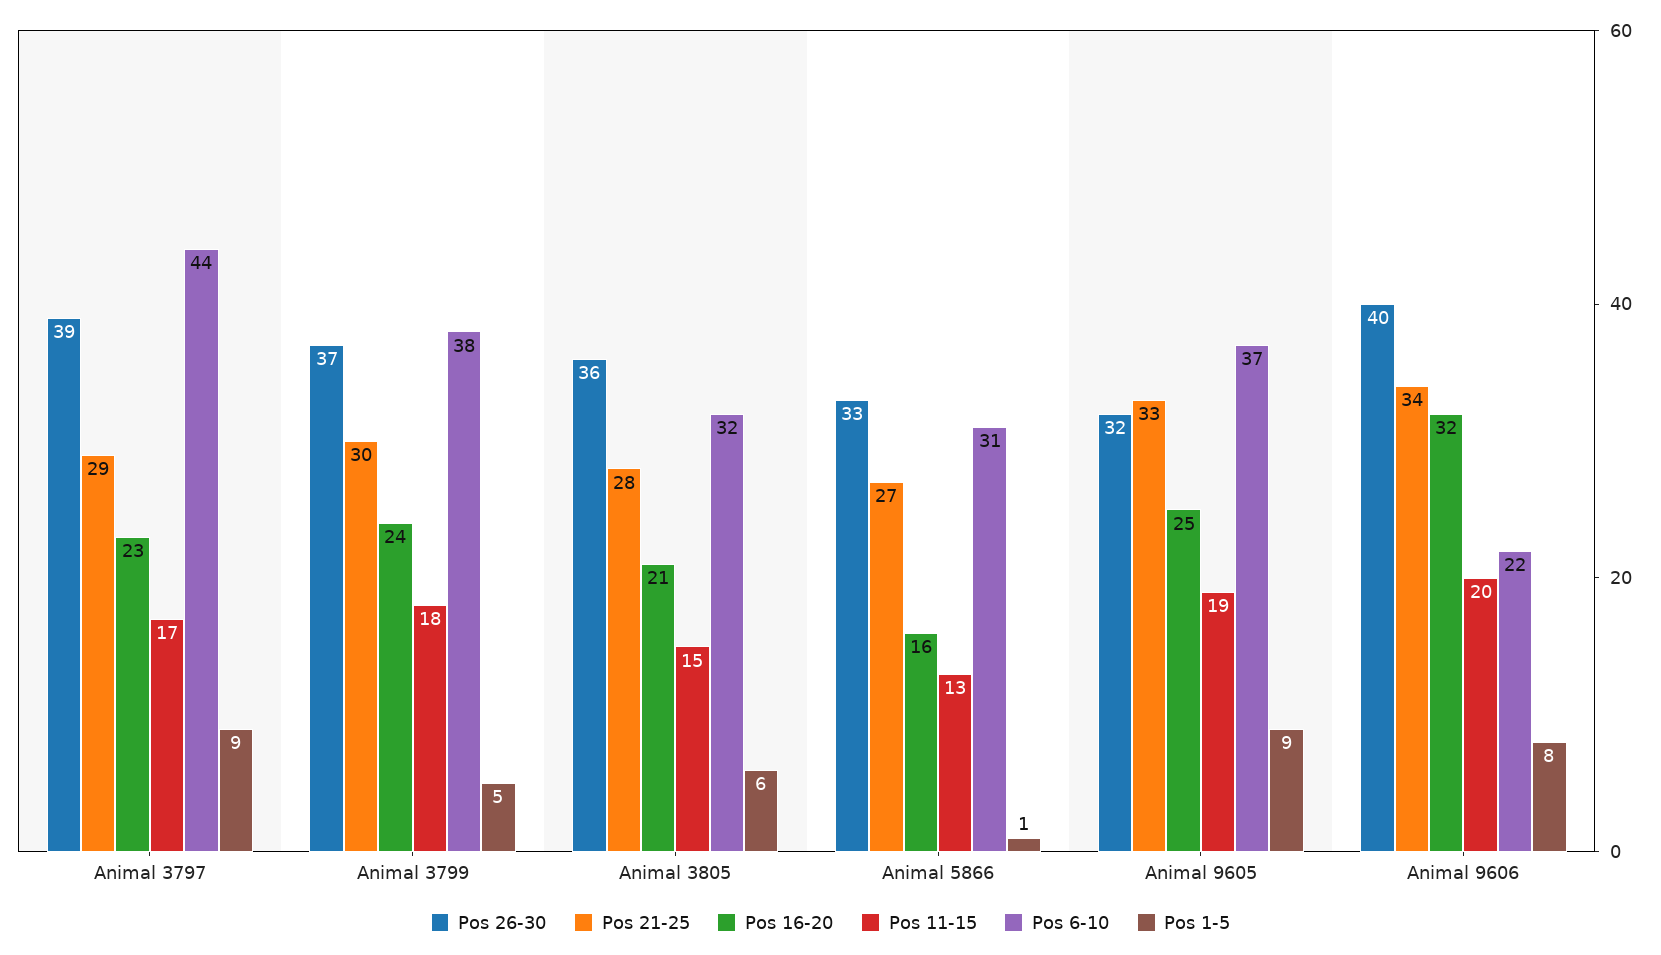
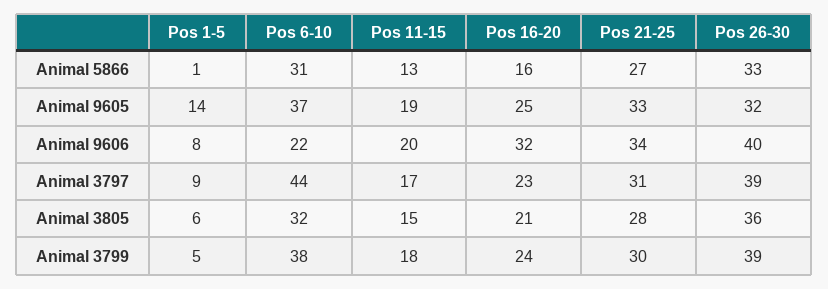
  {
    "Pos 26-30": {
      "Animal 3797": 39,
-     "Animal 3799": 37,
+     "Animal 3799": 39,
      "Animal 3805": 36,
      "Animal 5866": 33,
      "Animal 9605": 32,
      "Animal 9606": 40
    },
    "Pos 21-25": {
-     "Animal 3797": 29,
+     "Animal 3797": 31,
      "Animal 3799": 30,
      "Animal 3805": 28,
      "Animal 5866": 27,
      "Animal 9605": 33,
      "Animal 9606": 34
    },
    "Pos 16-20": {
      "Animal 3797": 23,
      "Animal 3799": 24,
      "Animal 3805": 21,
      "Animal 5866": 16,
      "Animal 9605": 25,
      "Animal 9606": 32
    },
    "Pos 11-15": {
      "Animal 3797": 17,
      "Animal 3799": 18,
      "Animal 3805": 15,
      "Animal 5866": 13,
      "Animal 9605": 19,
      "Animal 9606": 20
    },
    "Pos 6-10": {
      "Animal 3797": 44,
      "Animal 3799": 38,
      "Animal 3805": 32,
      "Animal 5866": 31,
      "Animal 9605": 37,
      "Animal 9606": 22
    },
    "Pos 1-5": {
      "Animal 3797": 9,
      "Animal 3799": 5,
      "Animal 3805": 6,
      "Animal 5866": 1,
-     "Animal 9605": 9,
+     "Animal 9605": 14,
      "Animal 9606": 8
    }
  }

